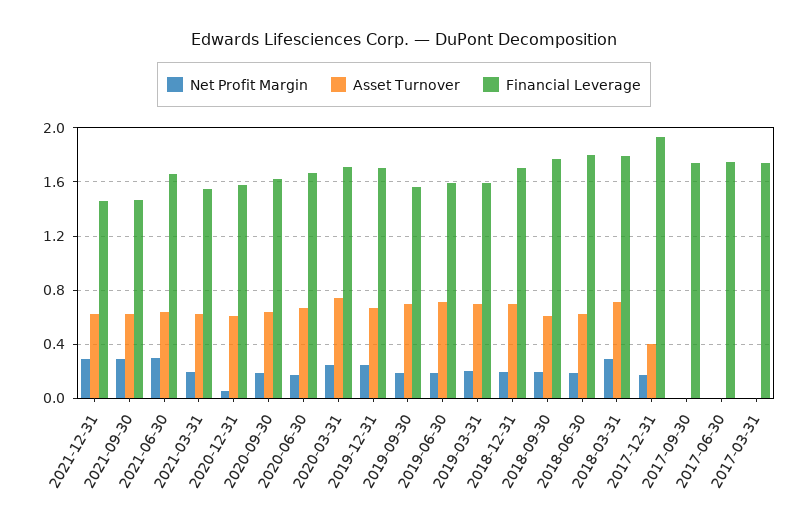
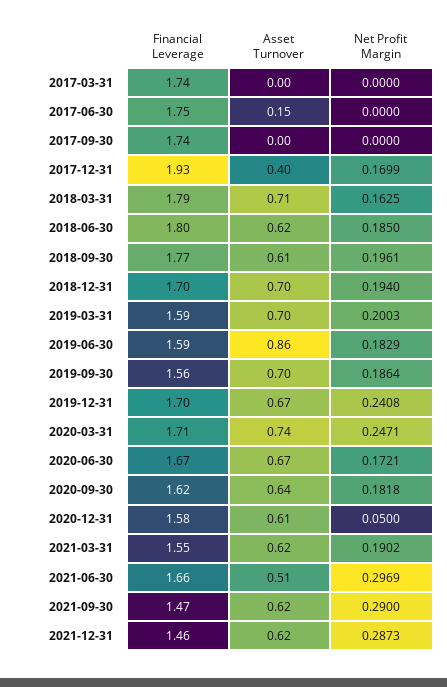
  {
    "Net Profit Margin": {
      "2021-12-31": 0.2873,
      "2021-09-30": 0.29,
      "2021-06-30": 0.2969,
      "2021-03-31": 0.1902,
      "2020-12-31": 0.05,
      "2020-09-30": 0.1818,
      "2020-06-30": 0.1721,
      "2020-03-31": 0.2471,
      "2019-12-31": 0.2408,
      "2019-09-30": 0.1864,
      "2019-06-30": 0.1829,
      "2019-03-31": 0.2003,
      "2018-12-31": 0.194,
      "2018-09-30": 0.1961,
      "2018-06-30": 0.185,
-     "2018-03-31": 0.3,
+     "2018-03-31": 0.1625,
      "2017-12-31": 0.1699,
      "2017-09-30": 0,
      "2017-06-30": 0,
      "2017-03-31": 0
    },
    "Asset Turnover": {
      "2021-12-31": 0.62,
      "2021-09-30": 0.62,
-     "2021-06-30": 0.65,
+     "2021-06-30": 0.51,
      "2021-03-31": 0.62,
      "2020-12-31": 0.61,
      "2020-09-30": 0.64,
      "2020-06-30": 0.67,
      "2020-03-31": 0.74,
      "2019-12-31": 0.67,
      "2019-09-30": 0.7,
-     "2019-06-30": 0.7,
+     "2019-06-30": 0.86,
      "2019-03-31": 0.7,
      "2018-12-31": 0.7,
      "2018-09-30": 0.61,
      "2018-06-30": 0.62,
      "2018-03-31": 0.71,
      "2017-12-31": 0.4,
      "2017-09-30": 0,
-     "2017-06-30": 0,
+     "2017-06-30": 0.15,
      "2017-03-31": 0
    },
    "Financial Leverage": {
      "2021-12-31": 1.46,
      "2021-09-30": 1.47,
      "2021-06-30": 1.66,
      "2021-03-31": 1.55,
      "2020-12-31": 1.58,
      "2020-09-30": 1.62,
      "2020-06-30": 1.67,
      "2020-03-31": 1.71,
      "2019-12-31": 1.7,
      "2019-09-30": 1.56,
      "2019-06-30": 1.59,
      "2019-03-31": 1.59,
      "2018-12-31": 1.7,
      "2018-09-30": 1.77,
      "2018-06-30": 1.8,
      "2018-03-31": 1.79,
      "2017-12-31": 1.93,
      "2017-09-30": 1.74,
      "2017-06-30": 1.75,
      "2017-03-31": 1.74
    }
  }

